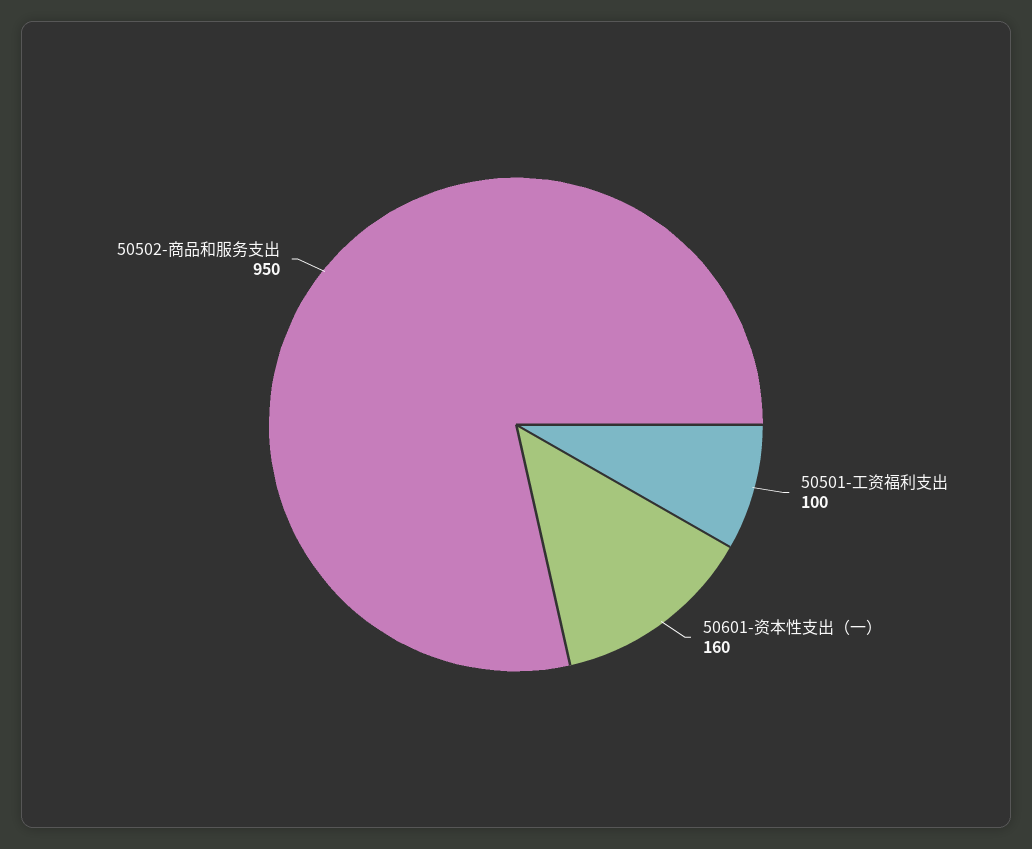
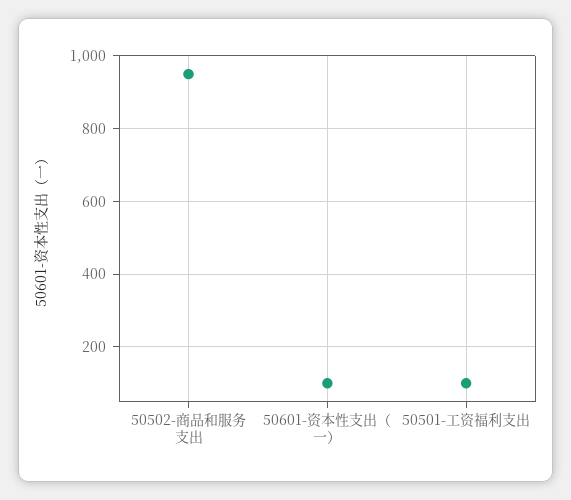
  {
    "50501-工资福利支出": 100,
-   "50601-资本性支出（一）": 160,
+   "50601-资本性支出（一）": 100,
    "50502-商品和服务支出": 950
  }

